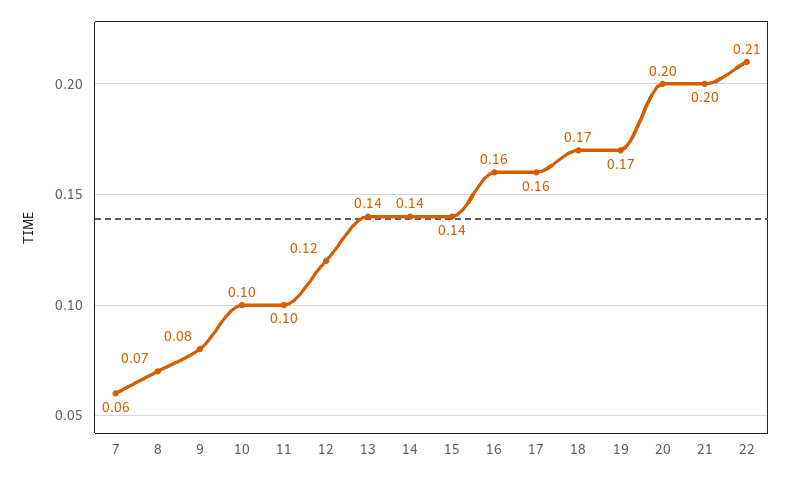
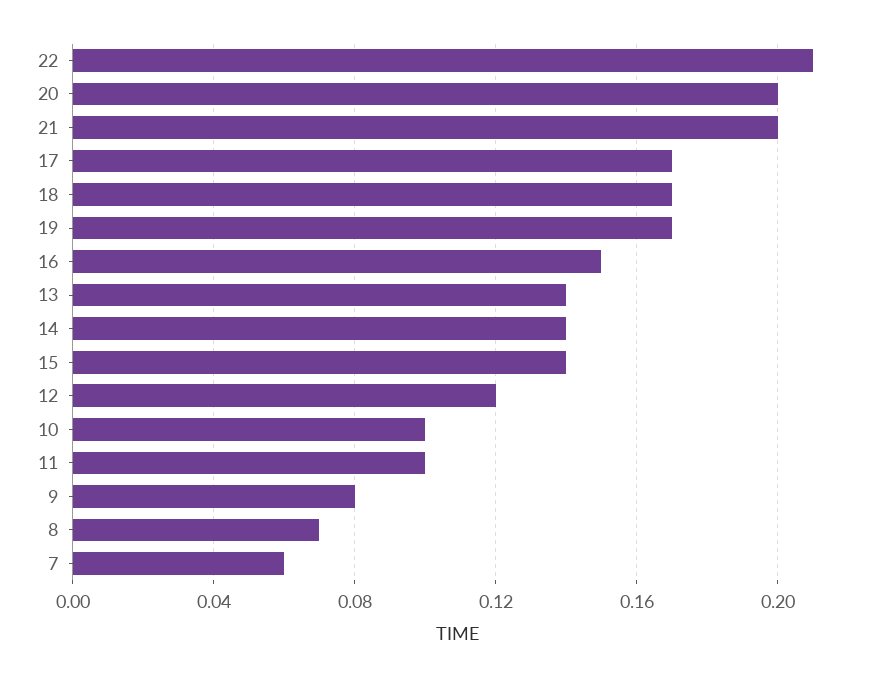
  {
    "7": 0.06,
    "8": 0.07,
    "9": 0.08,
    "10": 0.1,
    "11": 0.1,
    "12": 0.12,
    "13": 0.14,
    "14": 0.14,
    "15": 0.14,
-   "16": 0.16,
+   "16": 0.15,
-   "17": 0.16,
+   "17": 0.17,
    "18": 0.17,
    "19": 0.17,
    "20": 0.2,
    "21": 0.2,
    "22": 0.21
  }

